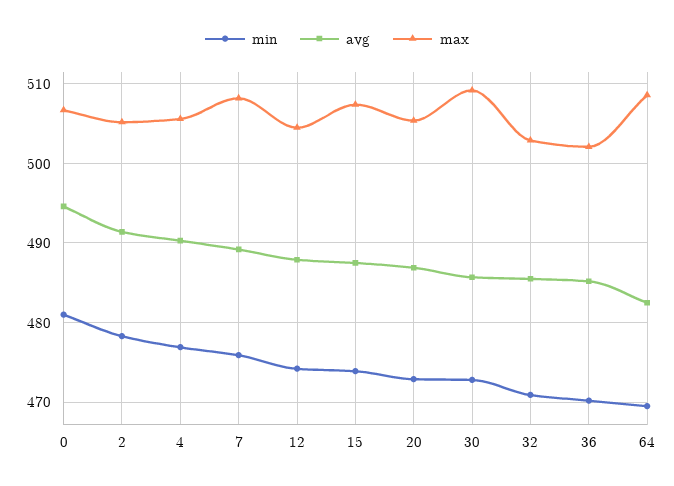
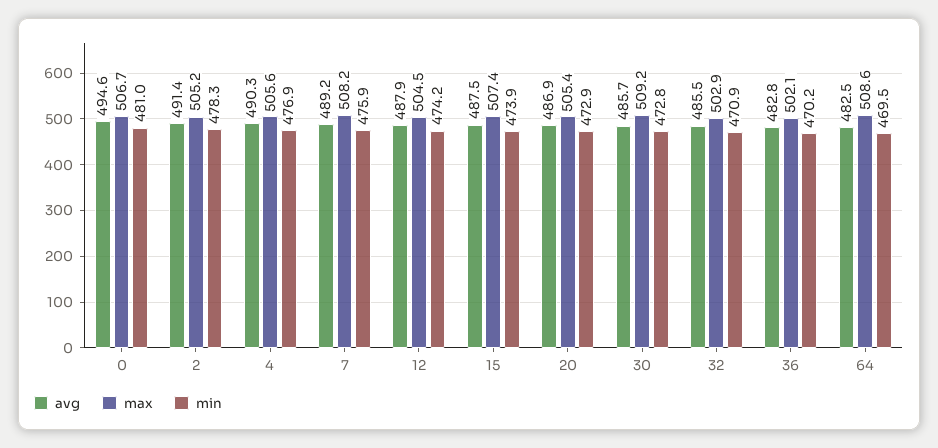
  {
    "min": {
      "0": 481,
      "2": 478.3,
      "4": 476.9,
      "7": 475.9,
      "12": 474.2,
      "15": 473.9,
      "20": 472.9,
      "30": 472.8,
      "32": 470.9,
      "36": 470.2,
      "64": 469.5
    },
    "avg": {
      "0": 494.6,
      "2": 491.4,
      "4": 490.3,
      "7": 489.2,
      "12": 487.9,
      "15": 487.5,
      "20": 486.9,
      "30": 485.7,
      "32": 485.5,
-     "36": 485,
+     "36": 482.8,
      "64": 482.5
    },
    "max": {
      "0": 506.7,
      "2": 505.2,
      "4": 505.6,
      "7": 508.2,
      "12": 504.5,
      "15": 507.4,
      "20": 505.4,
      "30": 509.2,
      "32": 502.9,
      "36": 502.1,
      "64": 508.6
    }
  }

